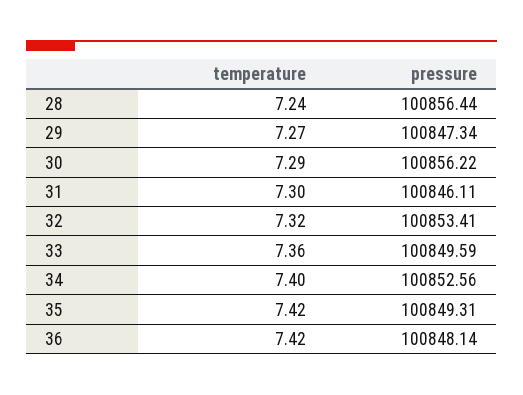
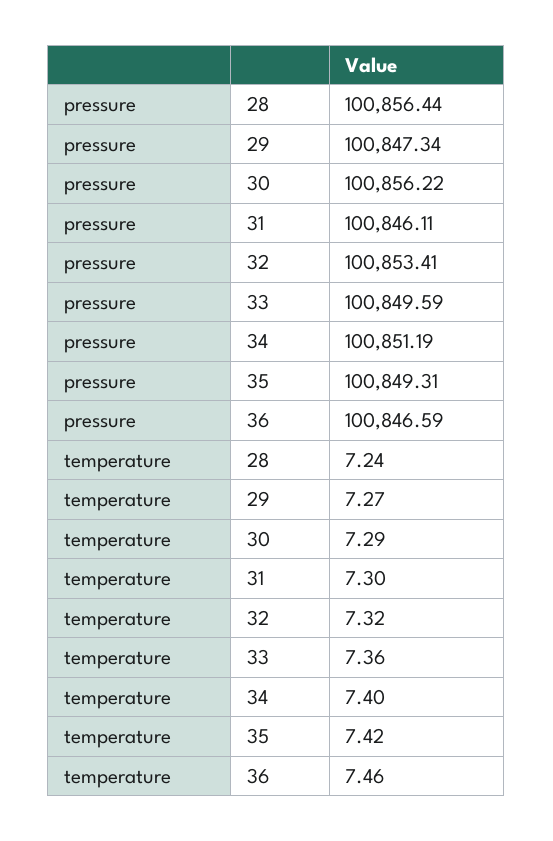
  {
    "temperature": {
      "28": 7.24,
      "29": 7.27,
      "30": 7.29,
      "31": 7.3,
      "32": 7.32,
      "33": 7.36,
      "34": 7.4,
      "35": 7.42,
-     "36": 7.42
+     "36": 7.46
    },
    "pressure": {
      "28": 100856.44,
      "29": 100847.34,
      "30": 100856.22,
      "31": 100846.11,
      "32": 100853.41,
      "33": 100849.59,
-     "34": 100852.56,
+     "34": 100851.19,
      "35": 100849.31,
-     "36": 100848.14
+     "36": 100846.59
    }
  }

